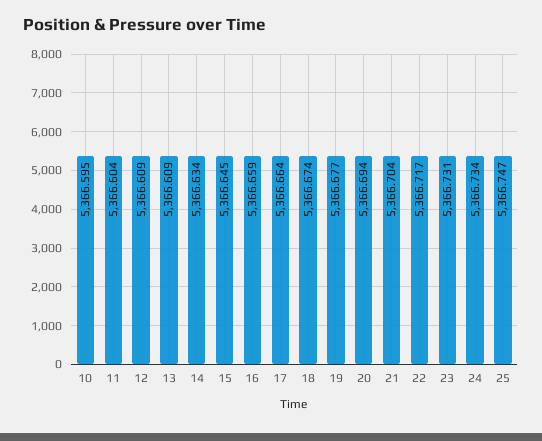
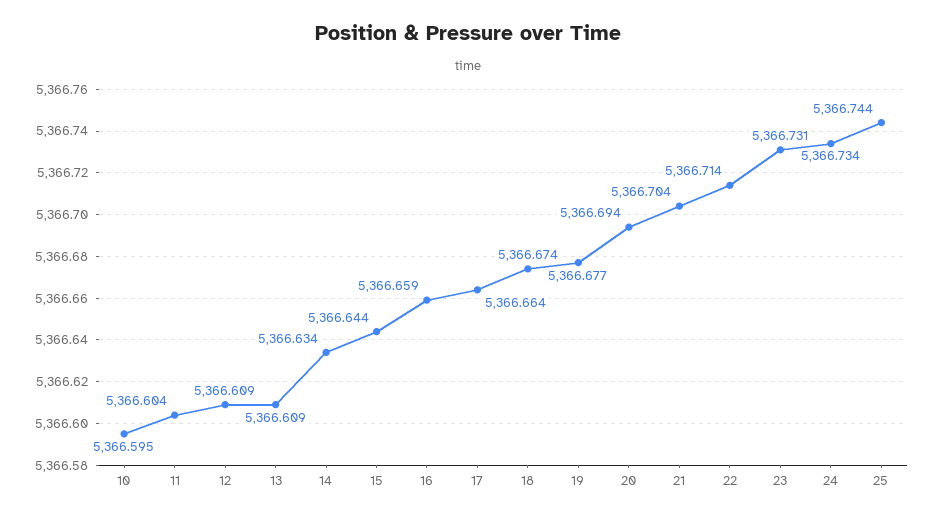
  {
    "10": 5366.595,
    "11": 5366.604,
    "12": 5366.609,
    "13": 5366.609,
    "14": 5366.634,
-   "15": 5366.645,
+   "15": 5366.644,
    "16": 5366.659,
    "17": 5366.664,
    "18": 5366.674,
    "19": 5366.677,
    "20": 5366.694,
    "21": 5366.704,
-   "22": 5366.717,
+   "22": 5366.714,
    "23": 5366.731,
    "24": 5366.734,
-   "25": 5366.747
+   "25": 5366.744
  }

